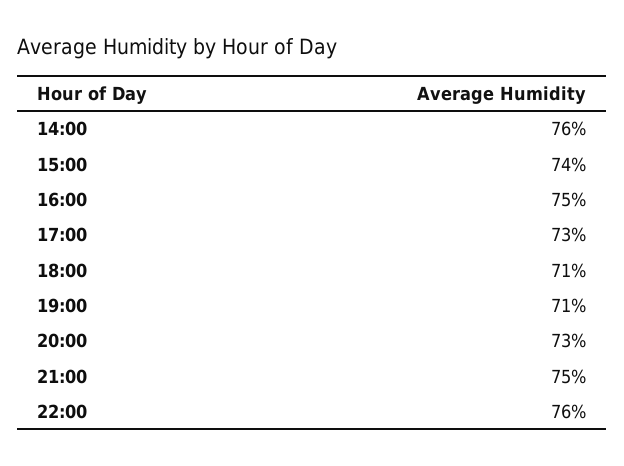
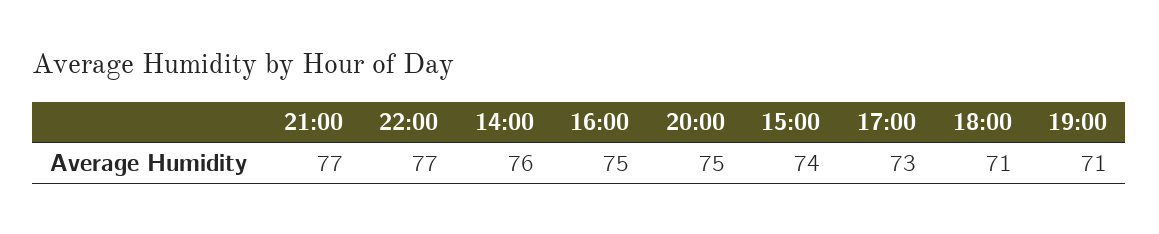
  {
    "14:00": 76,
    "15:00": 74,
    "16:00": 75,
    "17:00": 73,
    "18:00": 71,
    "19:00": 71,
-   "20:00": 73,
+   "20:00": 75,
-   "21:00": 75,
+   "21:00": 77,
-   "22:00": 76
+   "22:00": 77
  }

